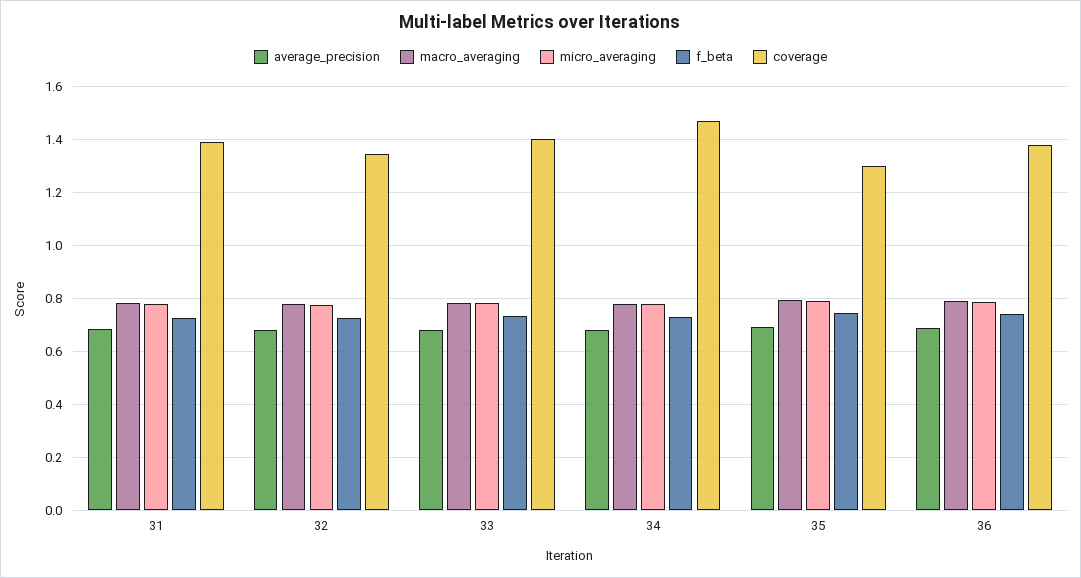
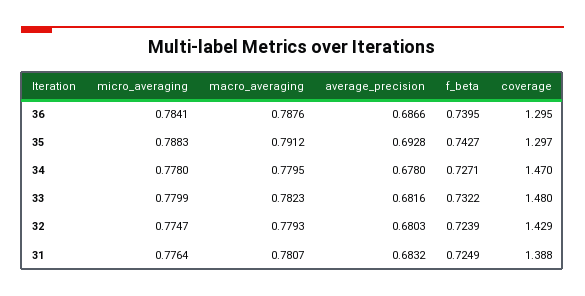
  {
    "average_precision": {
      "31": 0.6832,
      "32": 0.6803,
      "33": 0.6816,
      "34": 0.678,
      "35": 0.6928,
      "36": 0.6866
    },
    "macro_averaging": {
      "31": 0.7807,
      "32": 0.7793,
      "33": 0.7823,
      "34": 0.7795,
      "35": 0.7912,
      "36": 0.7876
    },
    "micro_averaging": {
      "31": 0.7764,
      "32": 0.7747,
      "33": 0.7799,
      "34": 0.778,
      "35": 0.7883,
      "36": 0.7841
    },
    "f_beta": {
      "31": 0.7249,
      "32": 0.7239,
      "33": 0.7322,
      "34": 0.7271,
      "35": 0.7427,
      "36": 0.7395
    },
    "coverage": {
      "31": 1.388,
-     "32": 1.35,
+     "32": 1.429,
-     "33": 1.4,
+     "33": 1.48,
      "34": 1.47,
      "35": 1.297,
-     "36": 1.375
+     "36": 1.295
    }
  }

